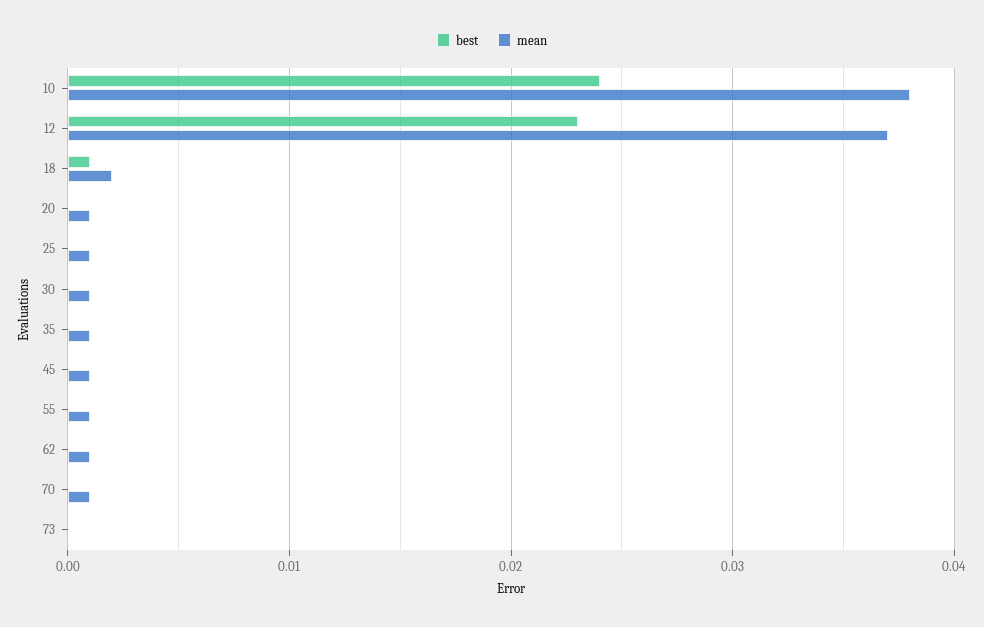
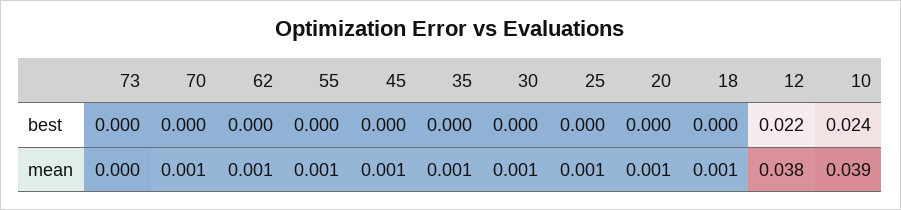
  {
    "best": {
      "10": 0.024,
-     "12": 0.023,
+     "12": 0.022,
-     "18": 0.001,
+     "18": 0,
      "20": 0,
      "25": 0,
      "30": 0,
      "35": 0,
      "45": 0,
      "55": 0,
      "62": 0,
      "70": 0,
      "73": 0
    },
    "mean": {
-     "10": 0.038,
+     "10": 0.039,
-     "12": 0.037,
+     "12": 0.038,
-     "18": 0.002,
+     "18": 0.001,
      "20": 0.001,
      "25": 0.001,
      "30": 0.001,
      "35": 0.001,
      "45": 0.001,
      "55": 0.001,
      "62": 0.001,
      "70": 0.001,
      "73": 0
    }
  }

